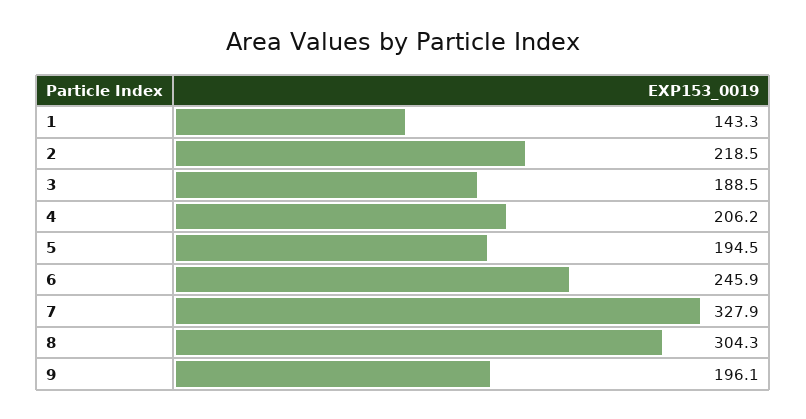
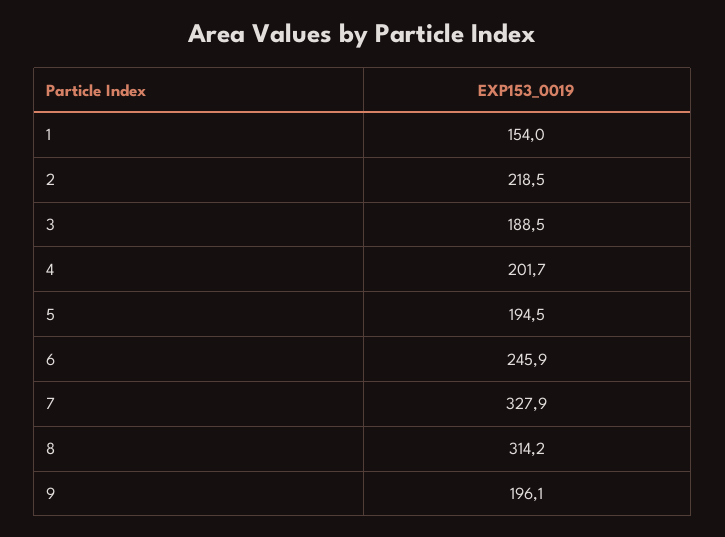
  {
-   "1": 143.3,
+   "1": 154,
    "2": 218.5,
    "3": 188.5,
-   "4": 206.2,
+   "4": 201.7,
    "5": 194.5,
    "6": 245.9,
    "7": 327.9,
-   "8": 304.3,
+   "8": 314.2,
    "9": 196.1
  }

